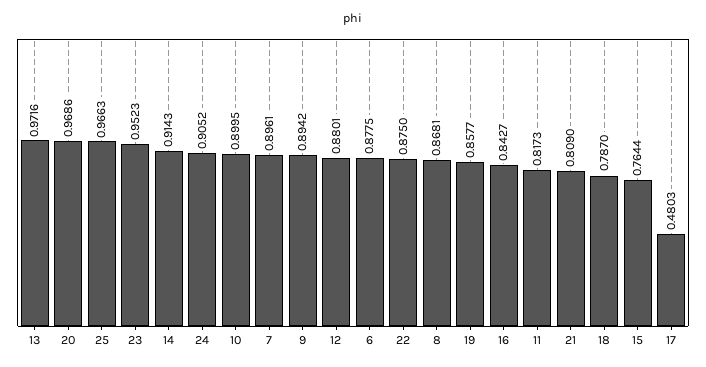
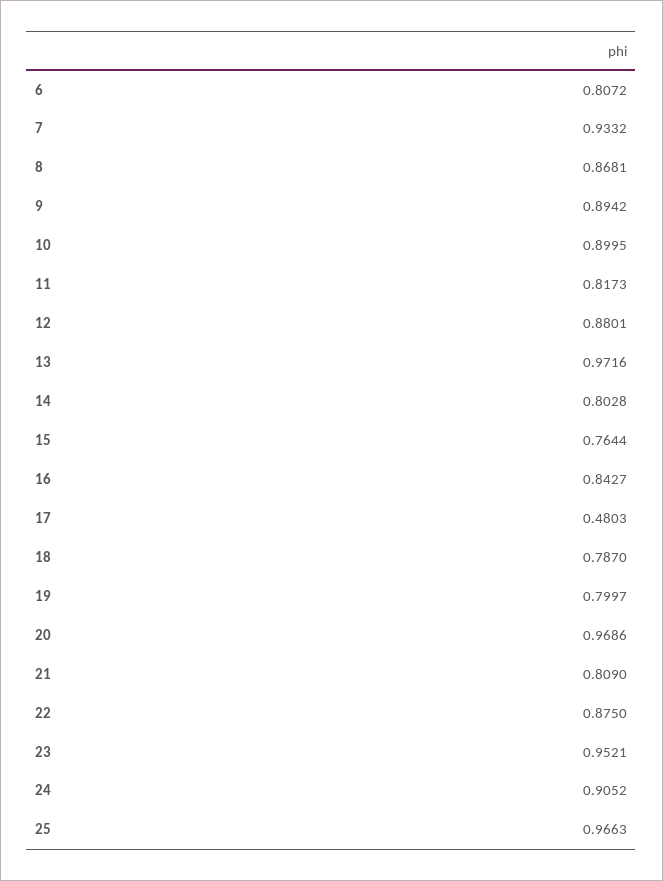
  {
    "13": 0.9716,
    "20": 0.9686,
    "25": 0.9663,
-   "23": 0.9523,
+   "23": 0.9521,
-   "14": 0.9143,
+   "14": 0.8028,
    "24": 0.9052,
    "10": 0.8995,
-   "7": 0.8961,
+   "7": 0.9332,
    "9": 0.8942,
    "12": 0.8801,
-   "6": 0.8775,
+   "6": 0.8072,
    "22": 0.875,
    "8": 0.8681,
-   "19": 0.8577,
+   "19": 0.7997,
    "16": 0.8427,
    "11": 0.8173,
    "21": 0.809,
    "18": 0.787,
    "15": 0.7644,
    "17": 0.4803
  }

